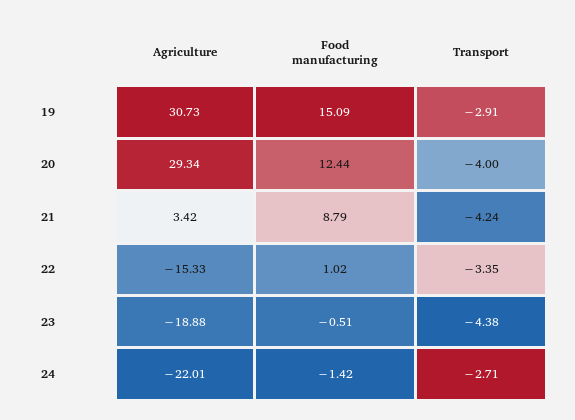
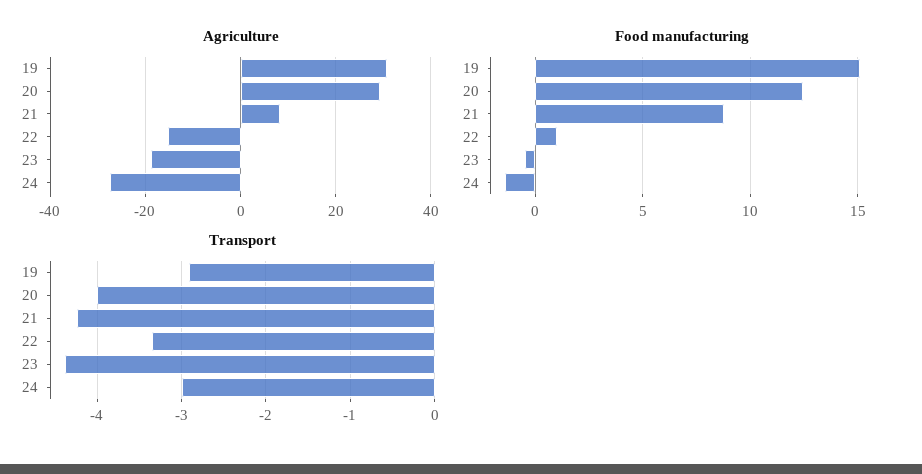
  {
    "Agriculture": {
      "19": 30.73,
      "20": 29.34,
-     "21": 3.42,
+     "21": 8,
      "22": -15.33,
      "23": -18.88,
-     "24": -22.01
+     "24": -28
    },
    "Food manufacturing": {
      "19": 15.09,
      "20": 12.44,
      "21": 8.79,
      "22": 1.02,
      "23": -0.51,
      "24": -1.42
    },
    "Transport": {
      "19": -2.91,
      "20": -4,
      "21": -4.24,
      "22": -3.35,
      "23": -4.38,
-     "24": -2.71
+     "24": -3
    }
  }

